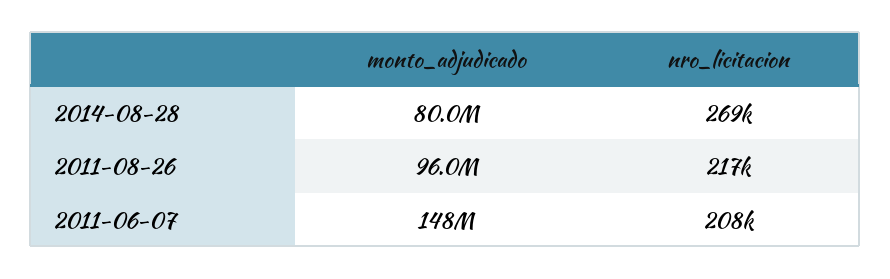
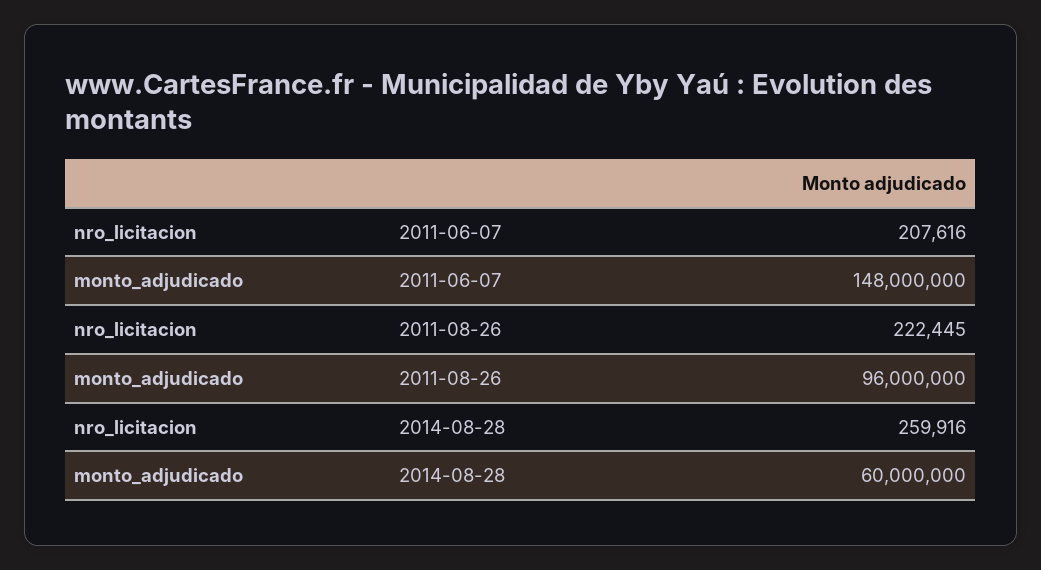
  {
    "monto_adjudicado": {
-     "2014-08-28": 80000000,
+     "2014-08-28": 60000000,
      "2011-08-26": 96000000,
      "2011-06-07": 148000000
    },
    "nro_licitacion": {
-     "2014-08-28": 269000,
+     "2014-08-28": 259916,
-     "2011-08-26": 217000,
+     "2011-08-26": 222445,
      "2011-06-07": 207616
    }
  }

